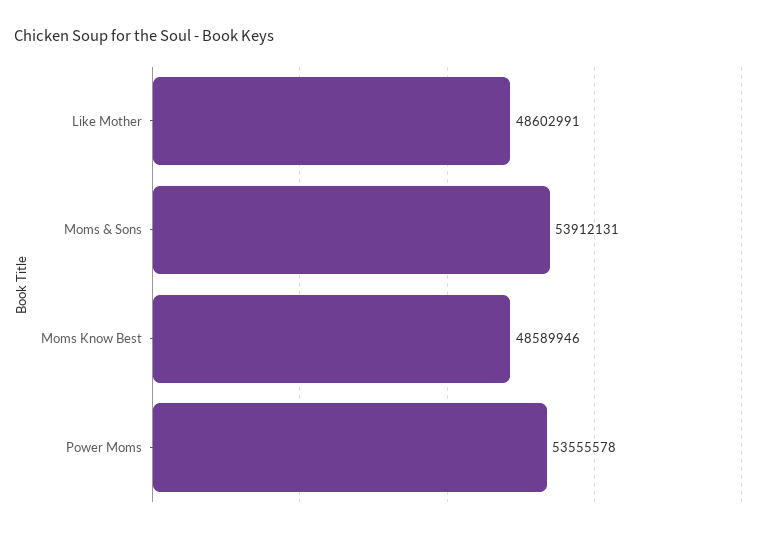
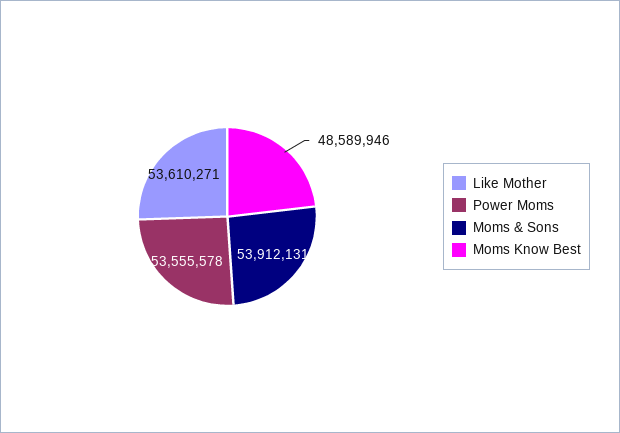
  {
-   "Like Mother": 48602991,
+   "Like Mother": 53610271,
    "Moms & Sons": 53912131,
    "Moms Know Best": 48589946,
    "Power Moms": 53555578
  }

